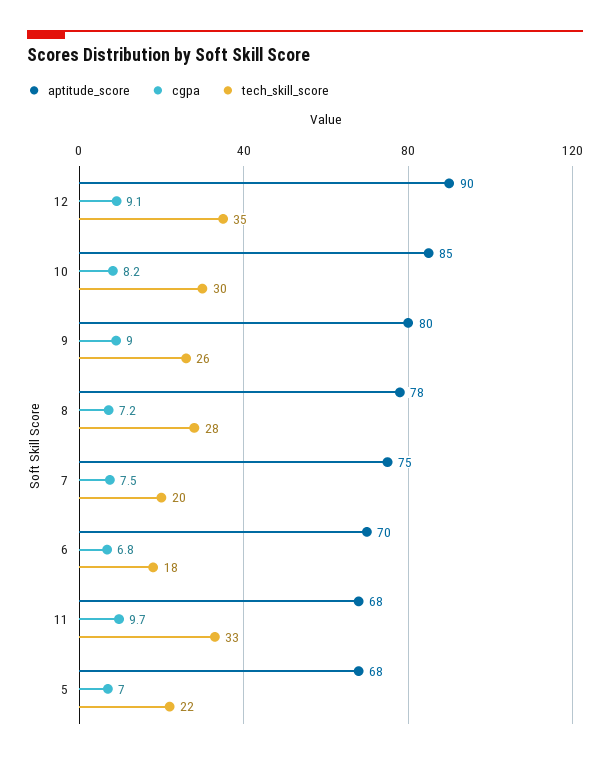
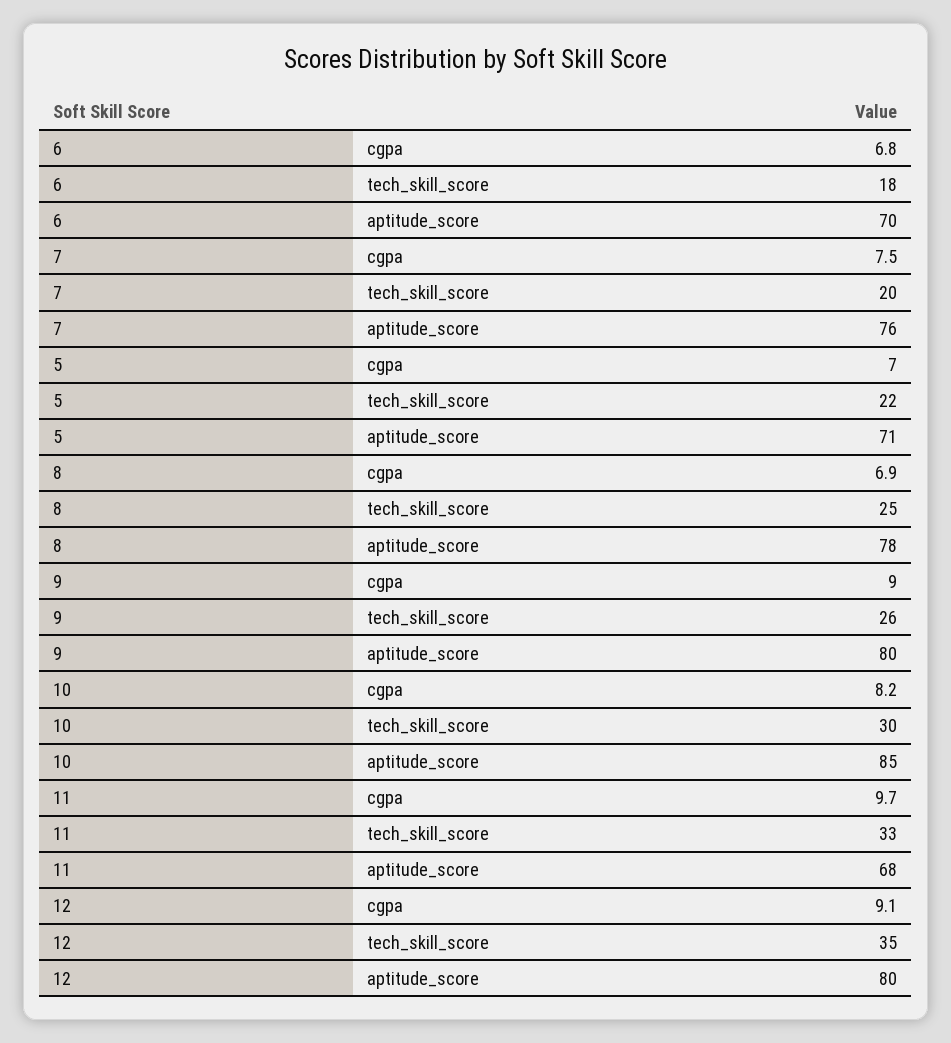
  {
    "aptitude_score": {
-     "12": 90,
+     "12": 80,
      "10": 85,
      "9": 80,
      "8": 78,
-     "7": 75,
+     "7": 76,
      "6": 70,
      "11": 68,
-     "5": 68
+     "5": 71
    },
    "cgpa": {
      "12": 9.1,
      "10": 8.2,
      "9": 9,
-     "8": 7.2,
+     "8": 6.9,
      "7": 7.5,
      "6": 6.8,
      "11": 9.7,
      "5": 7
    },
    "tech_skill_score": {
      "12": 35,
      "10": 30,
      "9": 26,
-     "8": 28,
+     "8": 25,
      "7": 20,
      "6": 18,
      "11": 33,
      "5": 22
    }
  }

